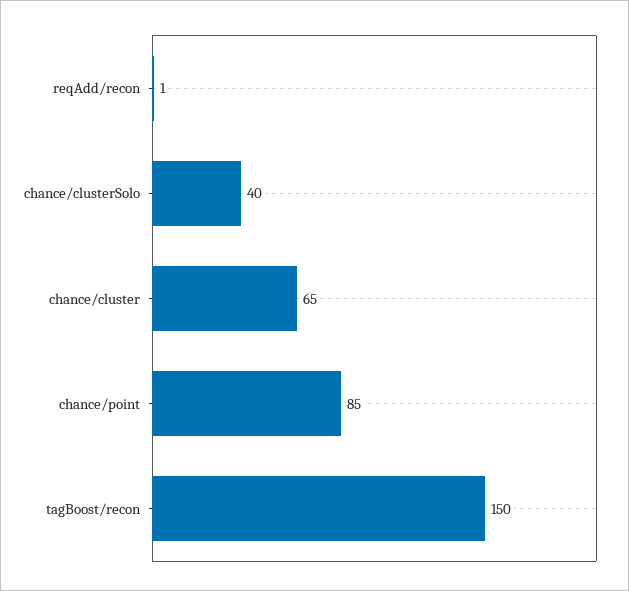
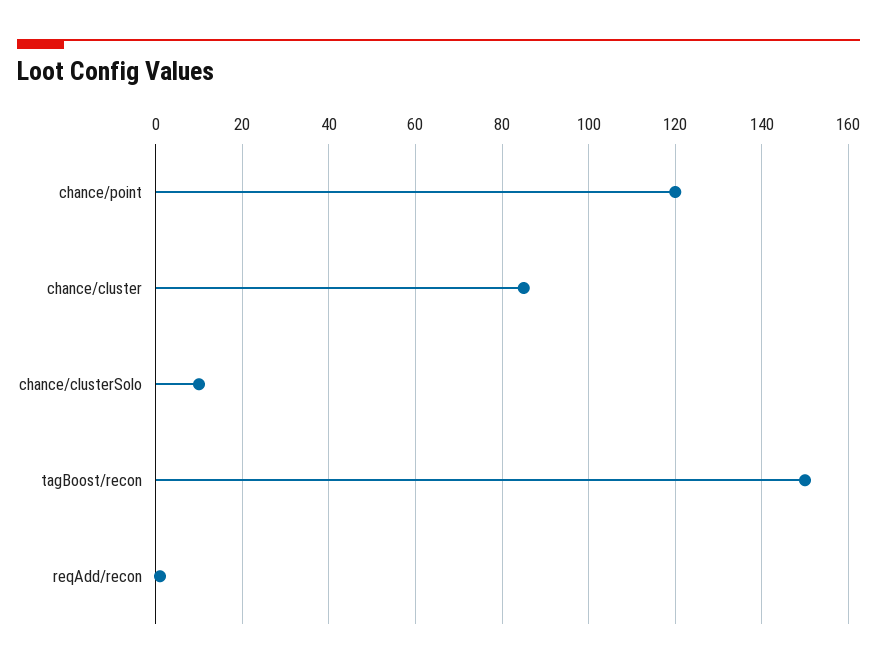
  {
    "reqAdd/recon": 1,
-   "chance/clusterSolo": 40,
+   "chance/clusterSolo": 10,
-   "chance/cluster": 65,
+   "chance/cluster": 85,
-   "chance/point": 85,
+   "chance/point": 120,
    "tagBoost/recon": 150
  }

